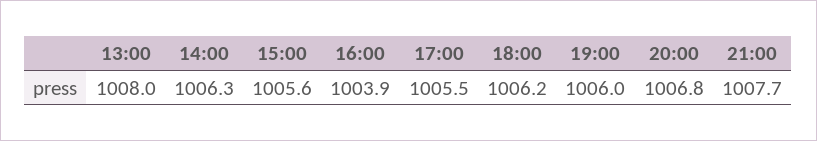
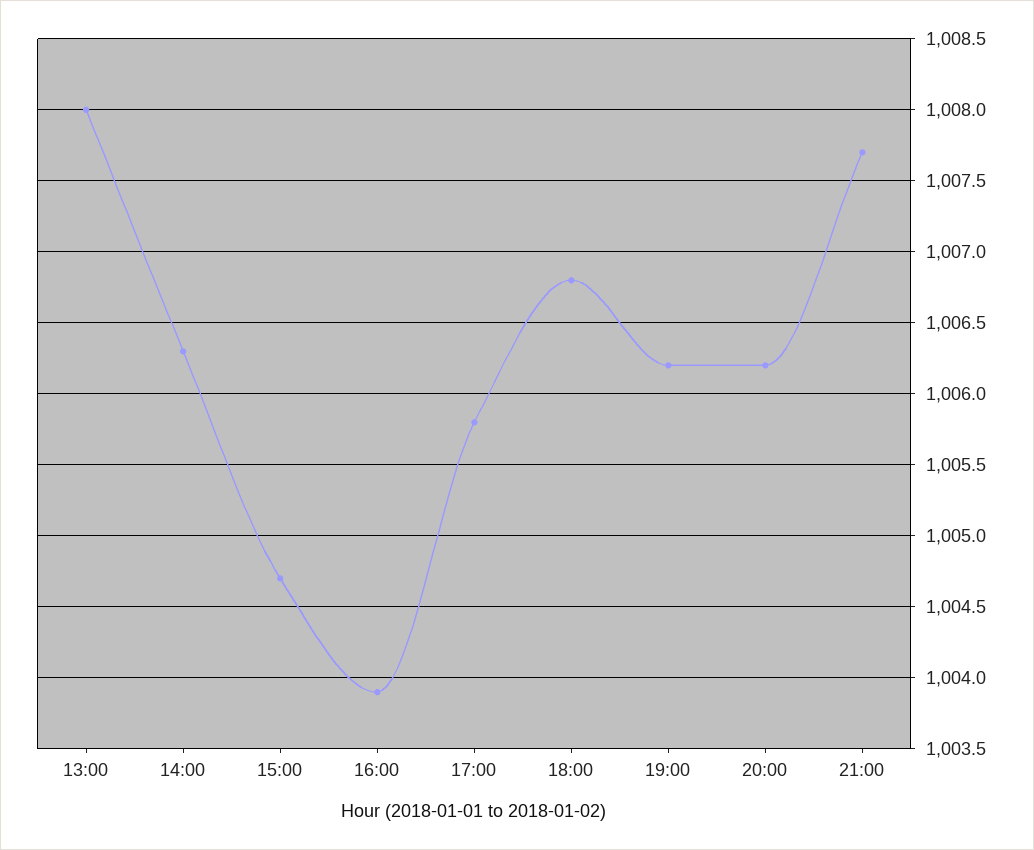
  {
    "13:00": 1008,
    "14:00": 1006.3,
-   "15:00": 1005.6,
+   "15:00": 1004.7,
    "16:00": 1003.9,
-   "17:00": 1005.5,
+   "17:00": 1005.8,
-   "18:00": 1006.2,
+   "18:00": 1006.8,
-   "19:00": 1006,
+   "19:00": 1006.2,
-   "20:00": 1006.8,
+   "20:00": 1006.2,
    "21:00": 1007.7
  }

